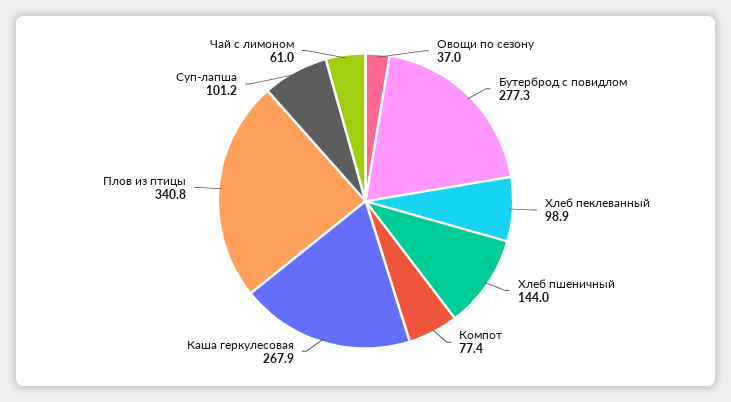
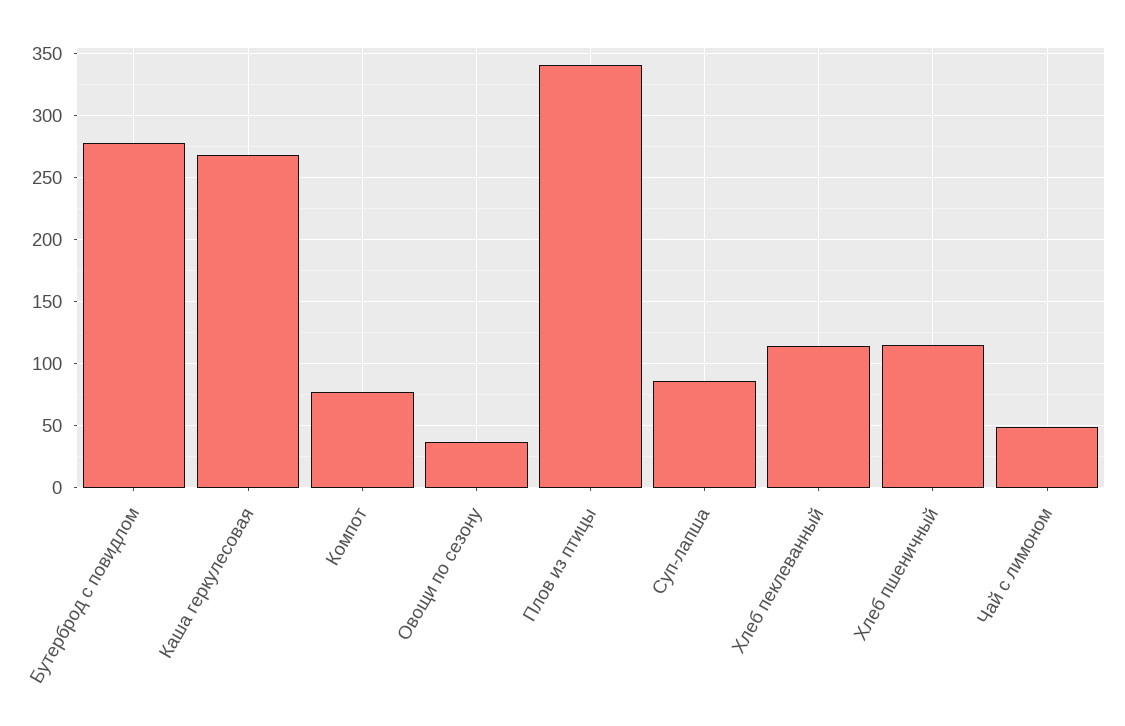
  {
    "Овощи по сезону": 37,
    "Бутерброд с повидлом": 277.3,
-   "Хлеб пеклеванный": 98.9,
+   "Хлеб пеклеванный": 115,
-   "Хлеб пшеничный": 144,
+   "Хлеб пшеничный": 115,
    "Компот": 77.4,
    "Каша геркулесовая": 267.9,
    "Плов из птицы": 340.8,
-   "Суп-лапша": 101.2,
+   "Суп-лапша": 85,
-   "Чай с лимоном": 61
+   "Чай с лимоном": 50
  }

